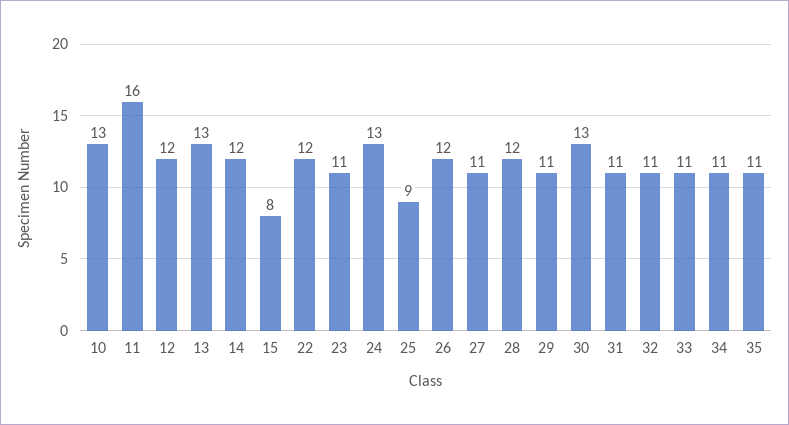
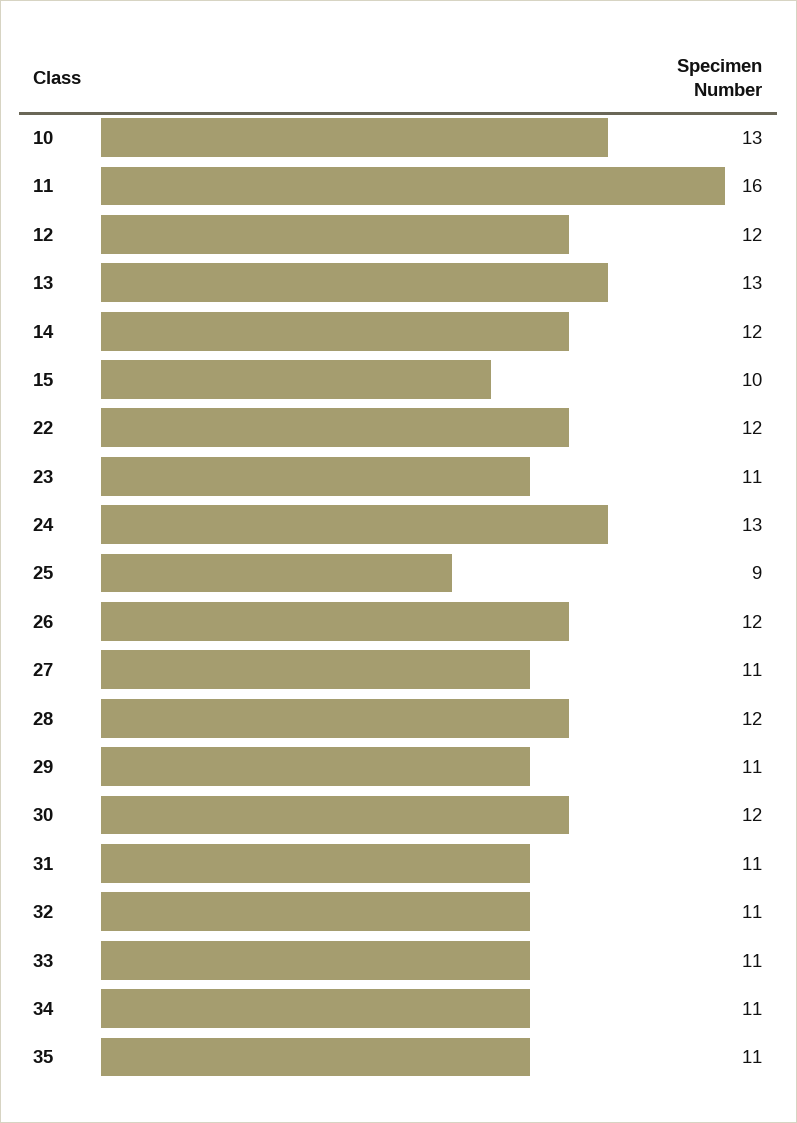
  {
    "10": 13,
    "11": 16,
    "12": 12,
    "13": 13,
    "14": 12,
-   "15": 8,
+   "15": 10,
    "22": 12,
    "23": 11,
    "24": 13,
    "25": 9,
    "26": 12,
    "27": 11,
    "28": 12,
    "29": 11,
-   "30": 13,
+   "30": 12,
    "31": 11,
    "32": 11,
    "33": 11,
    "34": 11,
    "35": 11
  }

